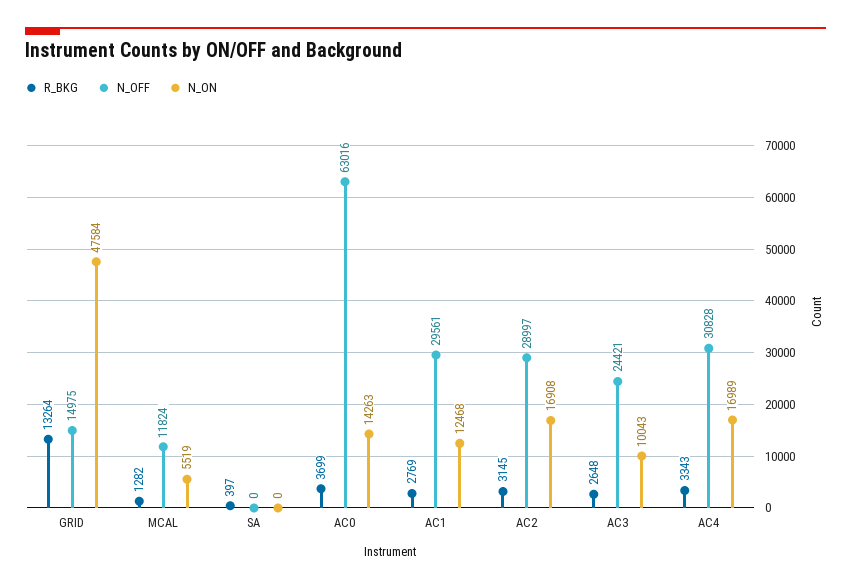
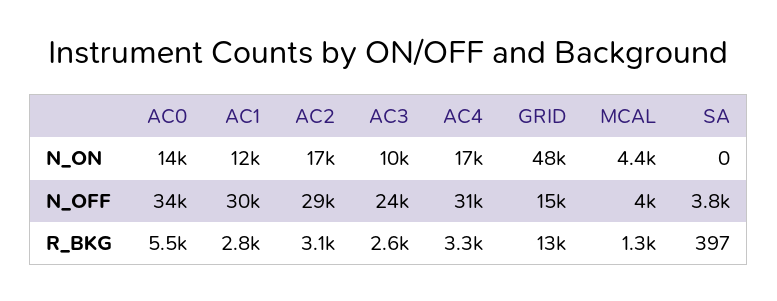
  {
    "R_BKG": {
      "GRID": 13264,
      "MCAL": 1282,
      "SA": 397,
-     "AC0": 3699,
+     "AC0": 5500,
      "AC1": 2769,
      "AC2": 3145,
      "AC3": 2648,
      "AC4": 3343
    },
    "N_OFF": {
      "GRID": 14975,
-     "MCAL": 11824,
+     "MCAL": 4000,
-     "SA": 0,
+     "SA": 3800,
-     "AC0": 63016,
+     "AC0": 34000,
      "AC1": 29561,
      "AC2": 28997,
      "AC3": 24421,
      "AC4": 30828
    },
    "N_ON": {
      "GRID": 47584,
-     "MCAL": 5519,
+     "MCAL": 4400,
      "SA": 0,
      "AC0": 14263,
      "AC1": 12468,
      "AC2": 16908,
      "AC3": 10043,
      "AC4": 16989
    }
  }

